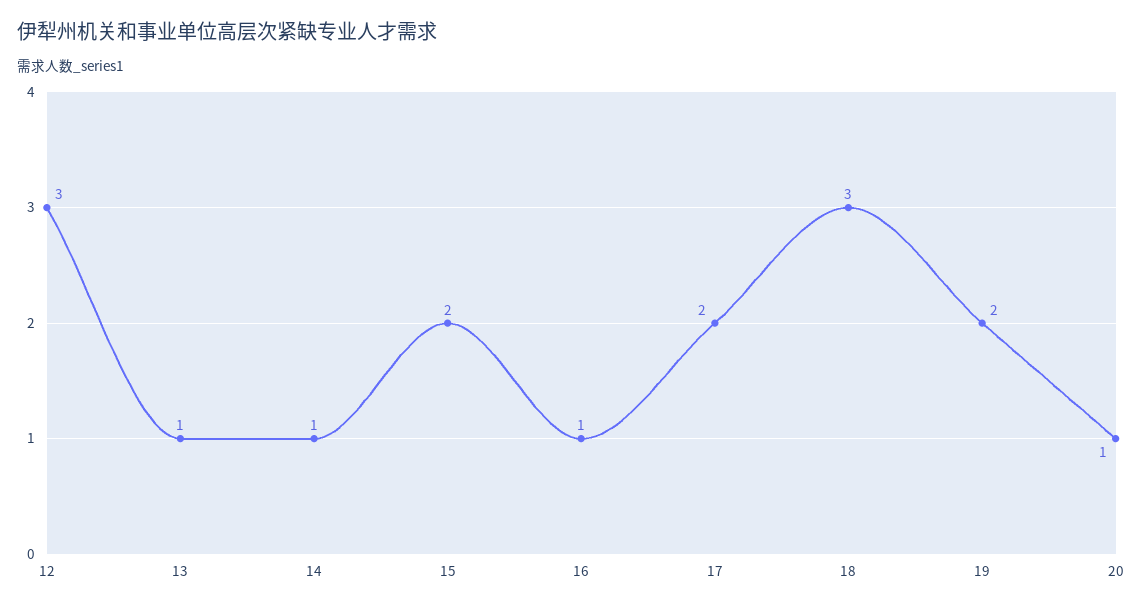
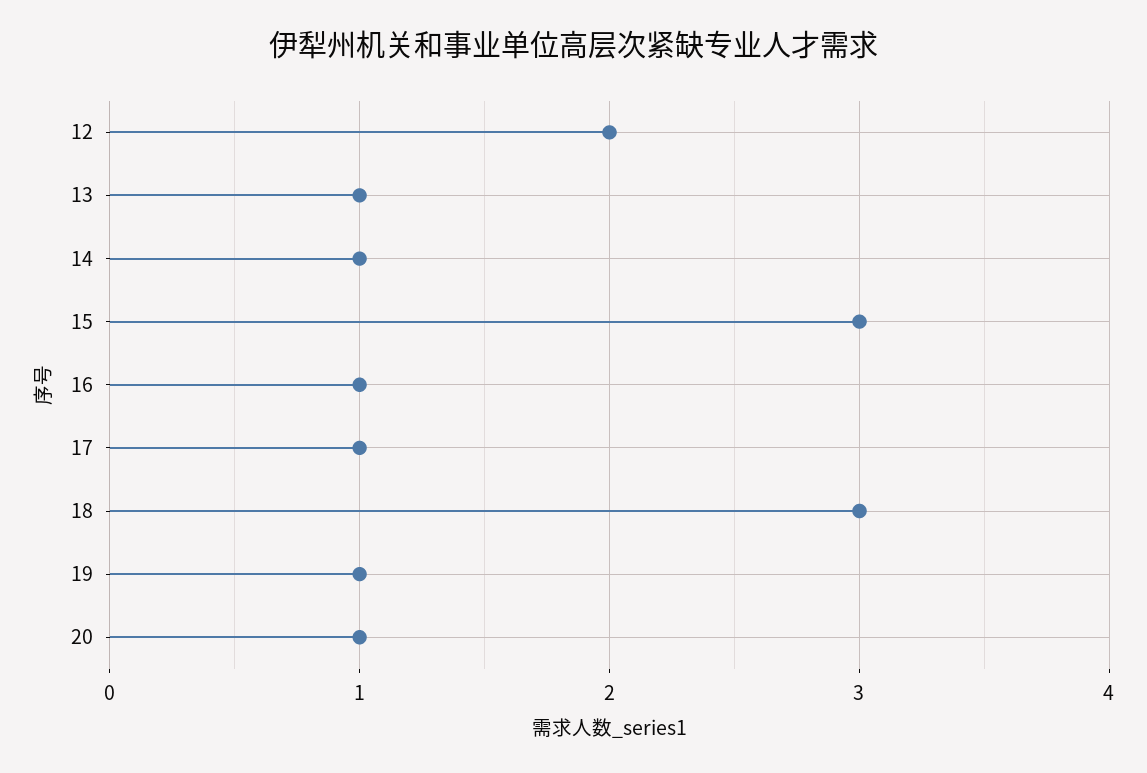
  {
-   "12": 3,
+   "12": 2,
    "13": 1,
    "14": 1,
-   "15": 2,
+   "15": 3,
    "16": 1,
-   "17": 2,
+   "17": 1,
    "18": 3,
-   "19": 2,
+   "19": 1,
    "20": 1
  }

